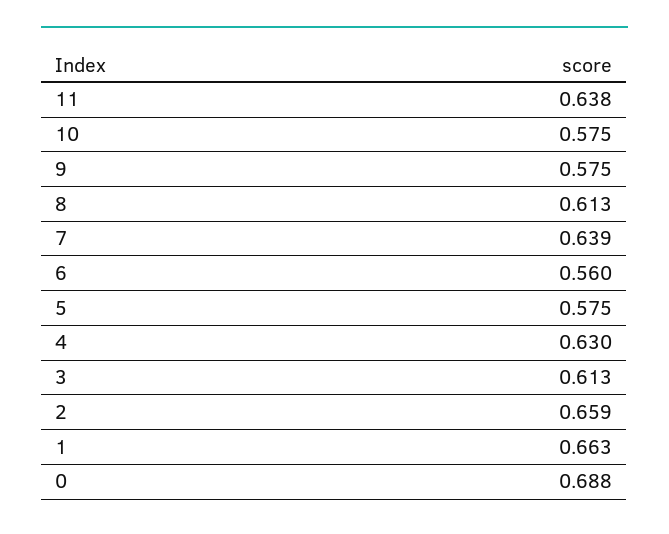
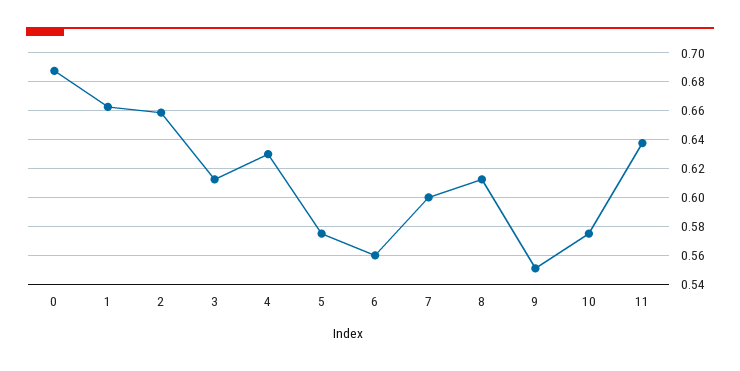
  {
    "11": 0.638,
    "10": 0.575,
-   "9": 0.575,
+   "9": 0.55,
    "8": 0.613,
-   "7": 0.639,
+   "7": 0.6,
    "6": 0.56,
    "5": 0.575,
    "4": 0.63,
    "3": 0.613,
    "2": 0.659,
    "1": 0.663,
    "0": 0.688
  }

